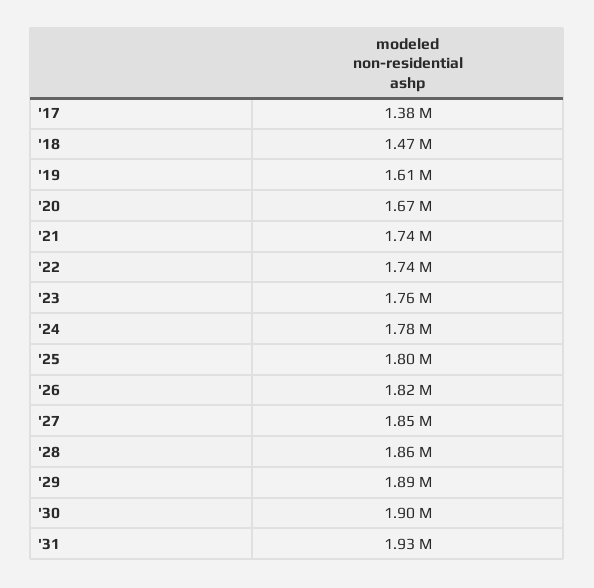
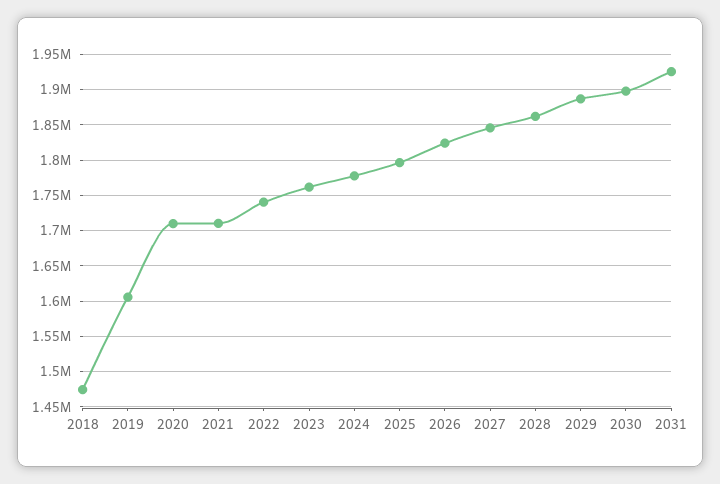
  {
-   "'17": 1380000,
    "'18": 1470000,
    "'19": 1610000,
-   "'20": 1670000,
+   "'20": 1710000,
-   "'21": 1740000,
+   "'21": 1710000,
    "'22": 1740000,
    "'23": 1760000,
    "'24": 1780000,
    "'25": 1800000,
    "'26": 1820000,
    "'27": 1850000,
    "'28": 1860000,
    "'29": 1890000,
    "'30": 1900000,
    "'31": 1930000
  }

